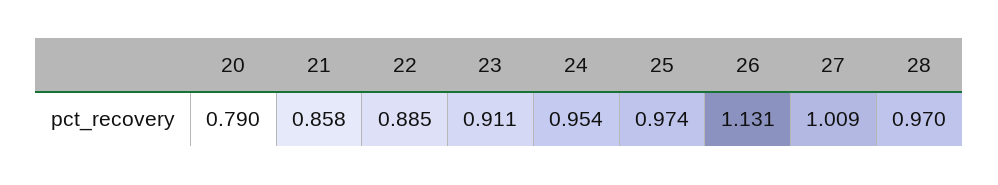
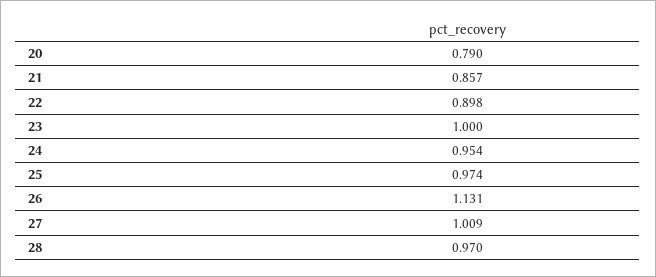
  {
    "20": 0.79,
-   "21": 0.858,
+   "21": 0.857,
-   "22": 0.885,
+   "22": 0.898,
-   "23": 0.911,
+   "23": 1,
    "24": 0.954,
    "25": 0.974,
    "26": 1.131,
    "27": 1.009,
    "28": 0.97
  }

